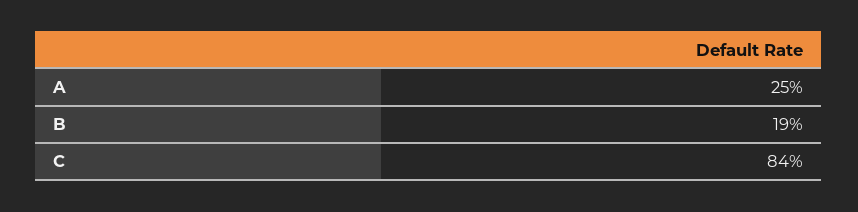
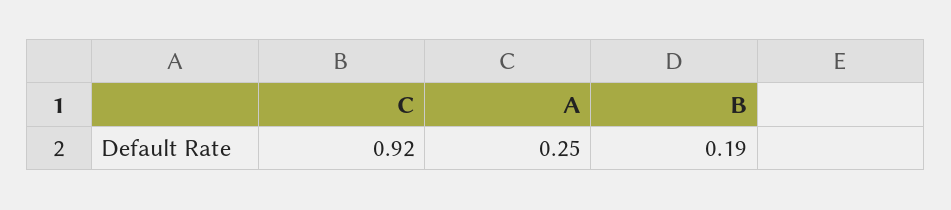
  {
    "A": 0.25,
    "B": 0.19,
-   "C": 0.84
+   "C": 0.92
  }

